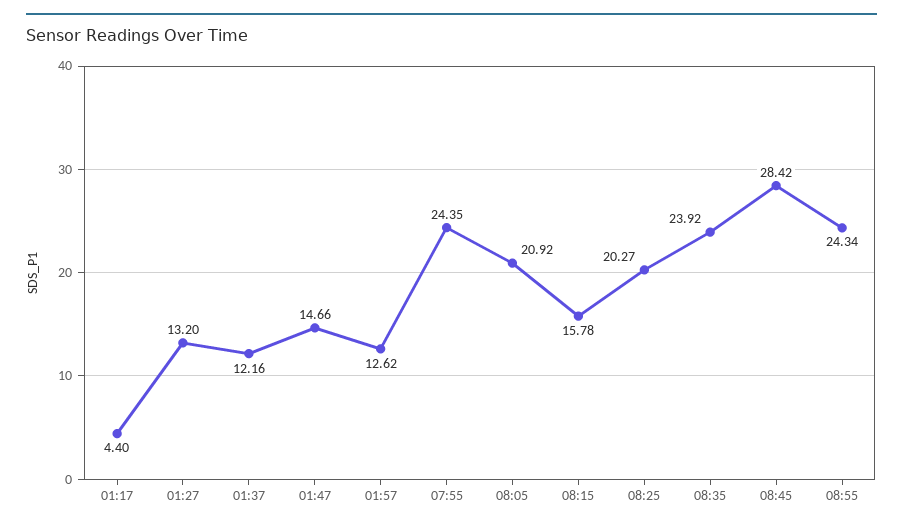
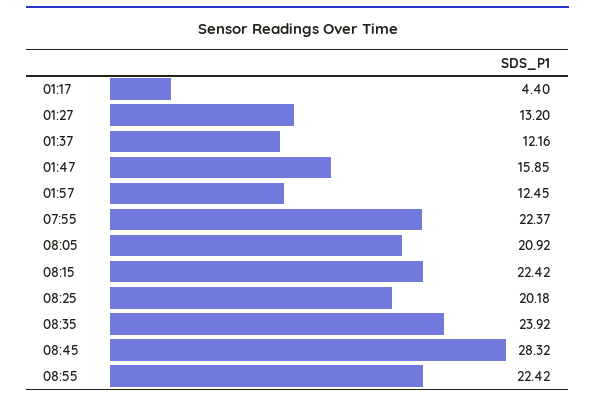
  {
    "01:17": 4.4,
    "01:27": 13.2,
    "01:37": 12.16,
-   "01:47": 14.66,
+   "01:47": 15.85,
-   "01:57": 12.62,
+   "01:57": 12.45,
-   "07:55": 24.35,
+   "07:55": 22.37,
    "08:05": 20.92,
-   "08:15": 15.78,
+   "08:15": 22.42,
-   "08:25": 20.27,
+   "08:25": 20.18,
    "08:35": 23.92,
-   "08:45": 28.42,
+   "08:45": 28.32,
-   "08:55": 24.34
+   "08:55": 22.42
  }

